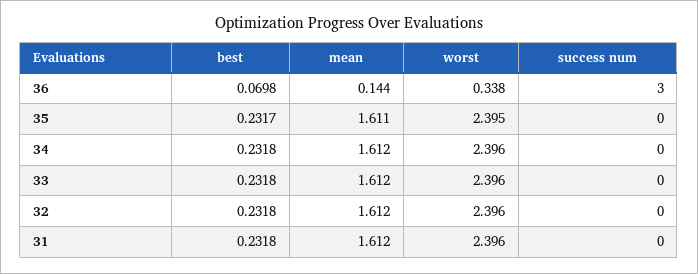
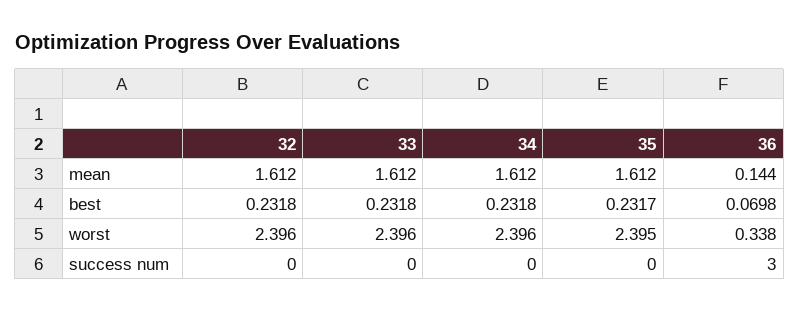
  {
    "best": {
      "36": 0.0698,
      "35": 0.2317,
      "34": 0.2318,
      "33": 0.2318,
-     "32": 0.2318,
+     "32": 0.2318
-     "31": 0.2318
    },
    "mean": {
      "36": 0.144,
-     "35": 1.611,
+     "35": 1.612,
      "34": 1.612,
      "33": 1.612,
-     "32": 1.612,
+     "32": 1.612
-     "31": 1.612
    },
    "worst": {
      "36": 0.338,
      "35": 2.395,
      "34": 2.396,
      "33": 2.396,
-     "32": 2.396,
+     "32": 2.396
-     "31": 2.396
    },
    "success num": {
      "36": 3,
      "35": 0,
      "34": 0,
      "33": 0,
-     "32": 0,
+     "32": 0
-     "31": 0
    }
  }

